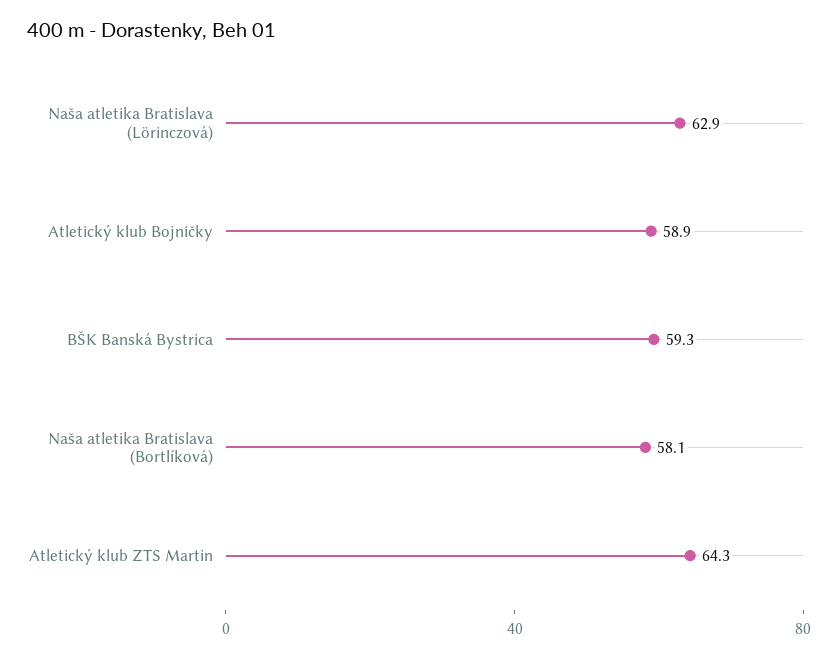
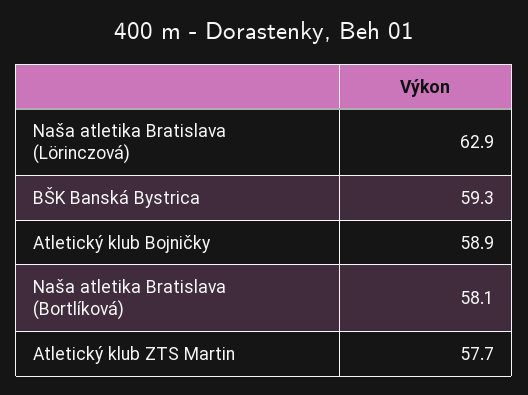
  {
    "Naša atletika Bratislava (Lörinczová)": 62.9,
    "Atletický klub Bojničky": 58.9,
    "BŠK Banská Bystrica": 59.3,
    "Naša atletika Bratislava (Bortlíková)": 58.1,
-   "Atletický klub ZTS Martin": 64.3
+   "Atletický klub ZTS Martin": 57.7
  }

